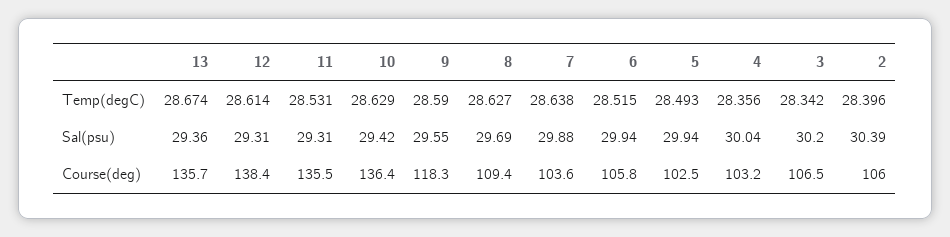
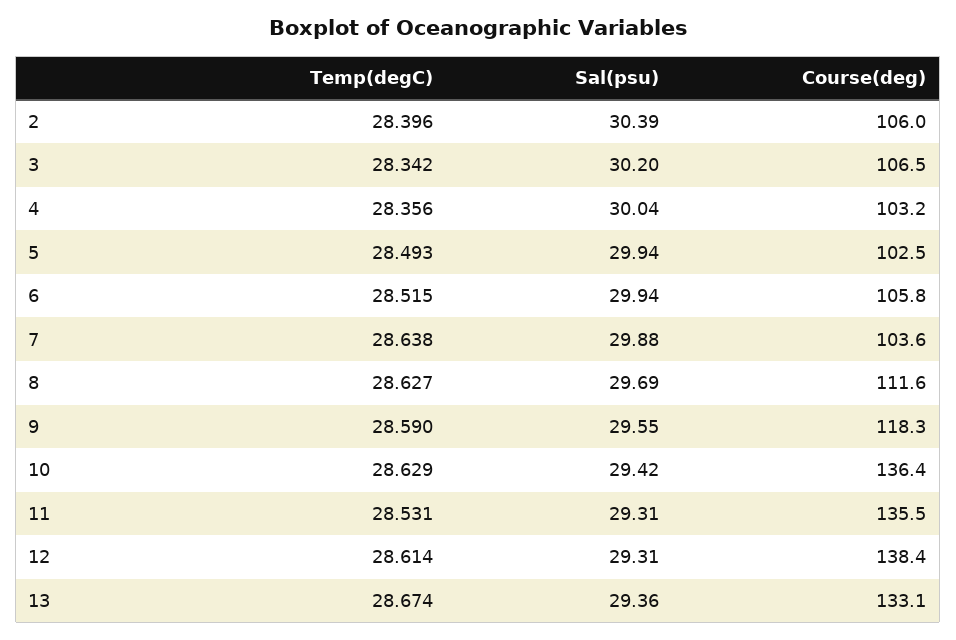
  {
    "13": {
      "Temp(degC)": 28.674,
      "Sal(psu)": 29.36,
-     "Course(deg)": 135.7
+     "Course(deg)": 133.1
    },
    "12": {
      "Temp(degC)": 28.614,
      "Sal(psu)": 29.31,
      "Course(deg)": 138.4
    },
    "11": {
      "Temp(degC)": 28.531,
      "Sal(psu)": 29.31,
      "Course(deg)": 135.5
    },
    "10": {
      "Temp(degC)": 28.629,
      "Sal(psu)": 29.42,
      "Course(deg)": 136.4
    },
    "9": {
      "Temp(degC)": 28.59,
      "Sal(psu)": 29.55,
      "Course(deg)": 118.3
    },
    "8": {
      "Temp(degC)": 28.627,
      "Sal(psu)": 29.69,
-     "Course(deg)": 109.4
+     "Course(deg)": 111.6
    },
    "7": {
      "Temp(degC)": 28.638,
      "Sal(psu)": 29.88,
      "Course(deg)": 103.6
    },
    "6": {
      "Temp(degC)": 28.515,
      "Sal(psu)": 29.94,
      "Course(deg)": 105.8
    },
    "5": {
      "Temp(degC)": 28.493,
      "Sal(psu)": 29.94,
      "Course(deg)": 102.5
    },
    "4": {
      "Temp(degC)": 28.356,
      "Sal(psu)": 30.04,
      "Course(deg)": 103.2
    },
    "3": {
      "Temp(degC)": 28.342,
      "Sal(psu)": 30.2,
      "Course(deg)": 106.5
    },
    "2": {
      "Temp(degC)": 28.396,
      "Sal(psu)": 30.39,
      "Course(deg)": 106
    }
  }

